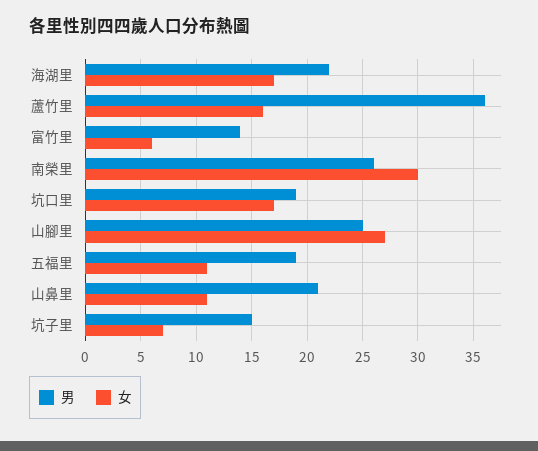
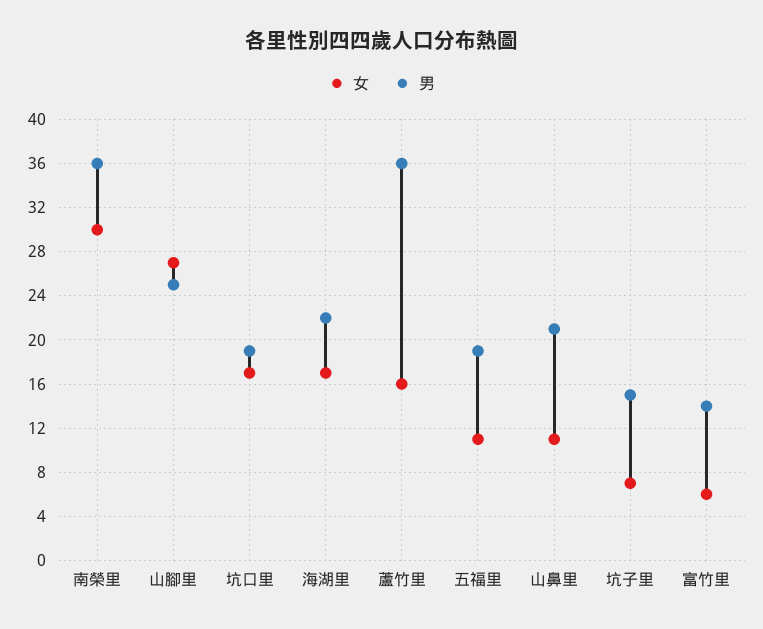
  {
    "男": {
      "海湖里": 22,
      "蘆竹里": 36,
      "富竹里": 14,
-     "南榮里": 26,
+     "南榮里": 36,
      "坑口里": 19,
      "山腳里": 25,
      "五福里": 19,
      "山鼻里": 21,
      "坑子里": 15
    },
    "女": {
      "海湖里": 17,
      "蘆竹里": 16,
      "富竹里": 6,
      "南榮里": 30,
      "坑口里": 17,
      "山腳里": 27,
      "五福里": 11,
      "山鼻里": 11,
      "坑子里": 7
    }
  }

